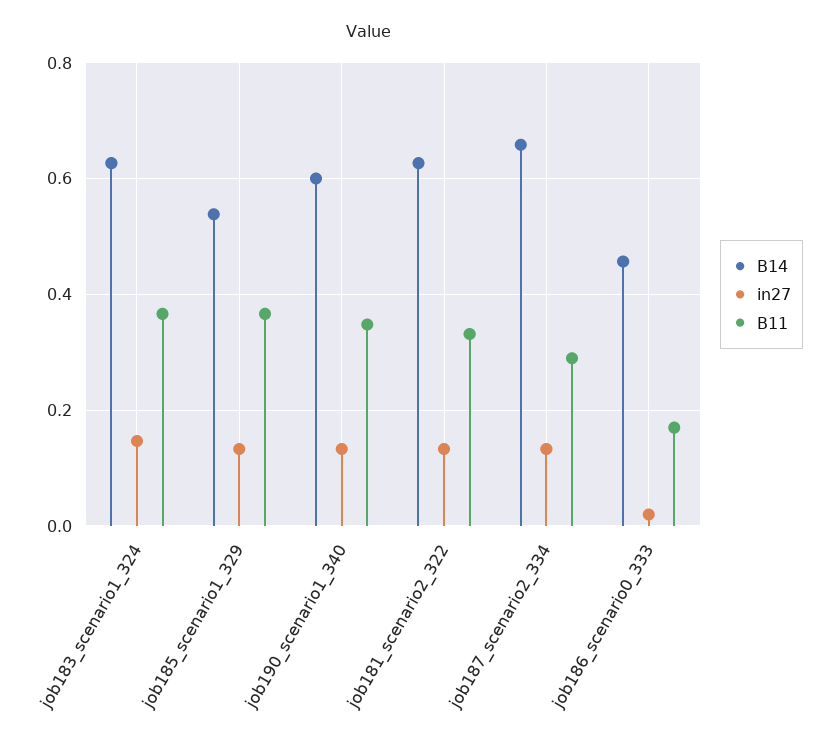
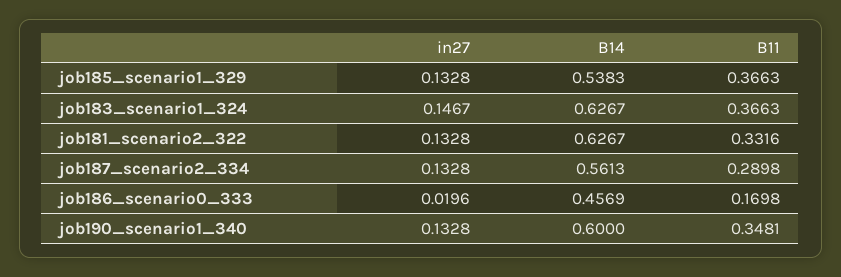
  {
    "B14": {
      "job183_scenario1_324": 0.6267,
      "job185_scenario1_329": 0.5383,
      "job190_scenario1_340": 0.6,
      "job181_scenario2_322": 0.6267,
-     "job187_scenario2_334": 0.66,
+     "job187_scenario2_334": 0.5613,
      "job186_scenario0_333": 0.4569
    },
    "in27": {
      "job183_scenario1_324": 0.1467,
      "job185_scenario1_329": 0.1328,
      "job190_scenario1_340": 0.1328,
      "job181_scenario2_322": 0.1328,
      "job187_scenario2_334": 0.1328,
      "job186_scenario0_333": 0.0196
    },
    "B11": {
      "job183_scenario1_324": 0.3663,
      "job185_scenario1_329": 0.3663,
      "job190_scenario1_340": 0.3481,
      "job181_scenario2_322": 0.3316,
      "job187_scenario2_334": 0.2898,
      "job186_scenario0_333": 0.1698
    }
  }

